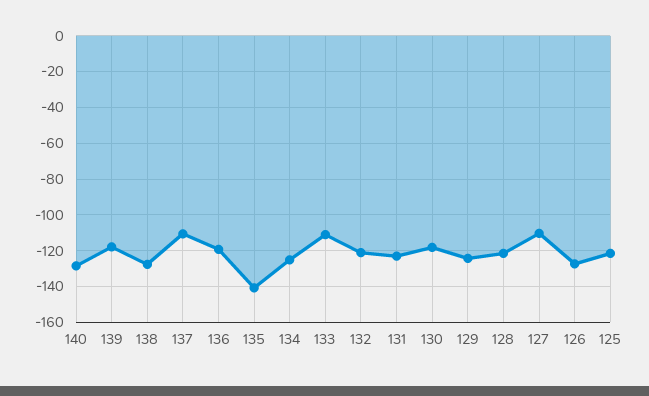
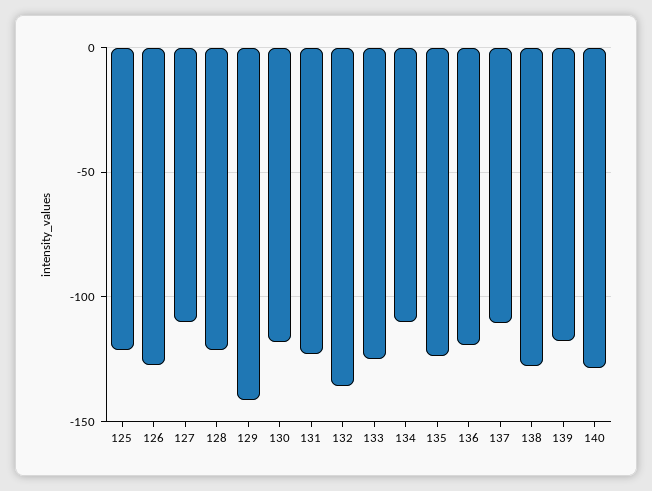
  {
    "140": -130,
    "139": -120,
    "138": -130,
    "137": -110,
    "136": -120,
-   "135": -140,
+   "135": -125,
-   "134": -125,
+   "134": -110,
-   "133": -110,
+   "133": -125,
-   "132": -120,
+   "132": -135,
    "131": -125,
    "130": -120,
-   "129": -125,
+   "129": -140,
    "128": -120,
    "127": -110,
    "126": -125,
    "125": -120
  }

